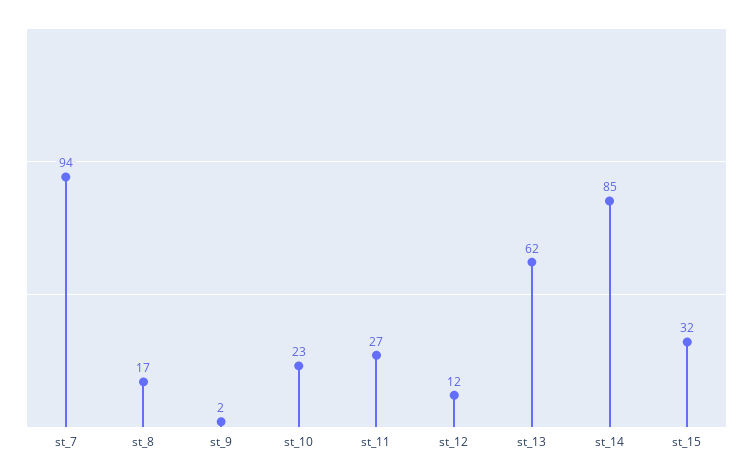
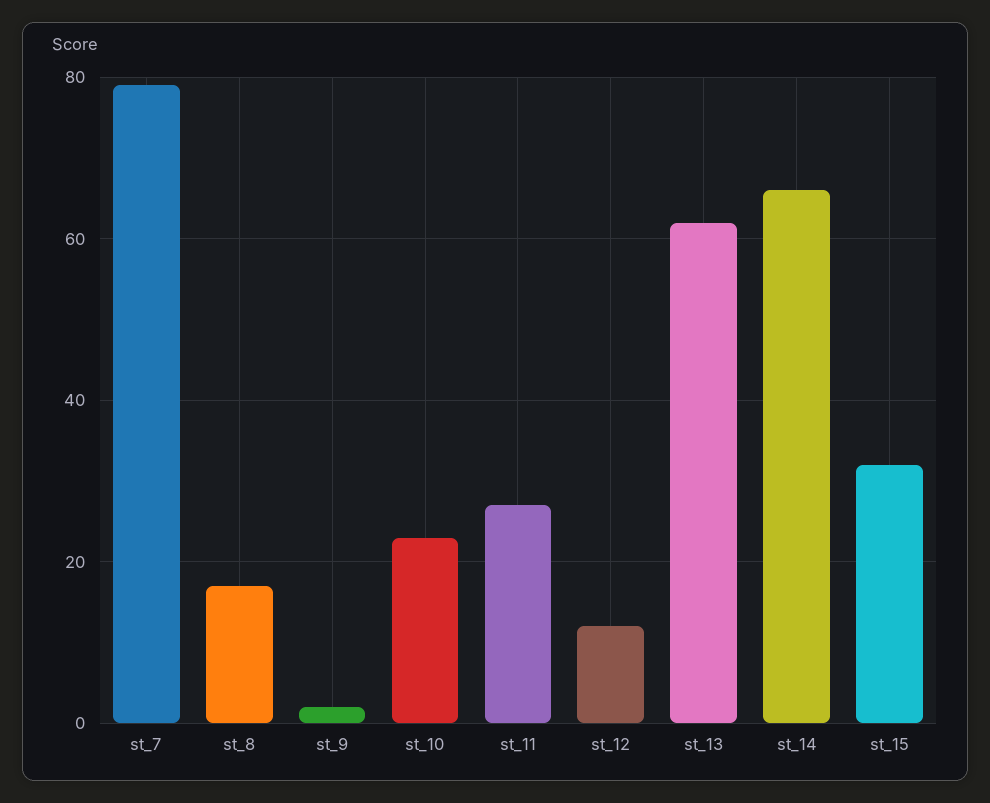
  {
-   "st_7": 94,
+   "st_7": 80,
    "st_8": 17,
    "st_9": 2,
    "st_10": 23,
    "st_11": 27,
    "st_12": 12,
    "st_13": 62,
-   "st_14": 85,
+   "st_14": 65,
    "st_15": 32
  }

